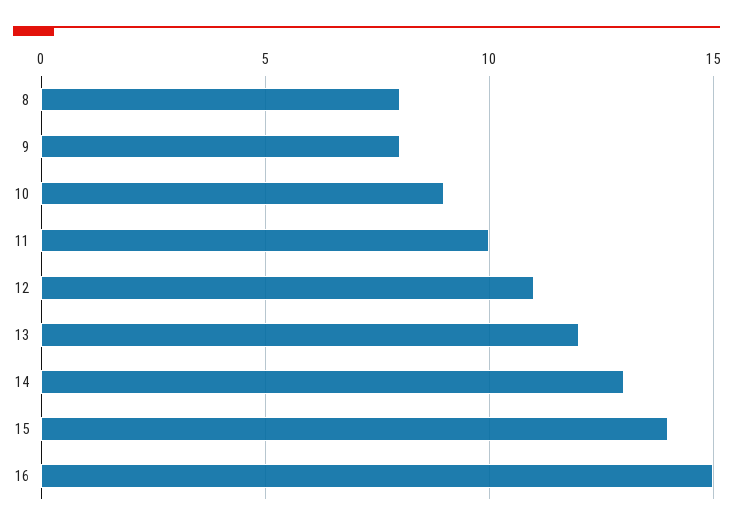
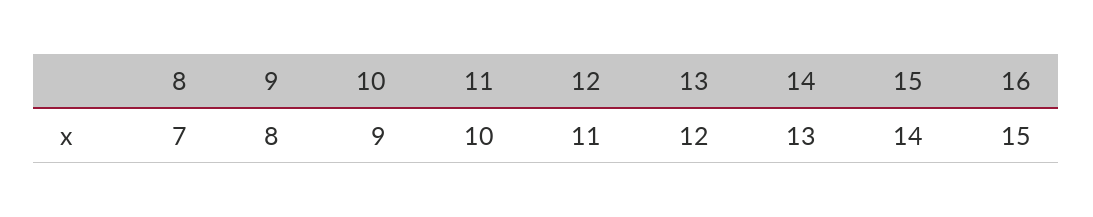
  {
-   "8": 8,
+   "8": 7,
    "9": 8,
    "10": 9,
    "11": 10,
    "12": 11,
    "13": 12,
    "14": 13,
    "15": 14,
    "16": 15
  }

